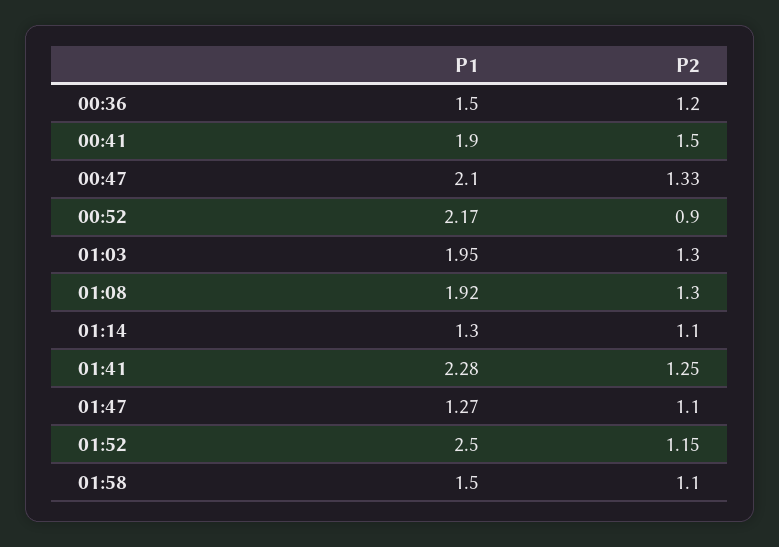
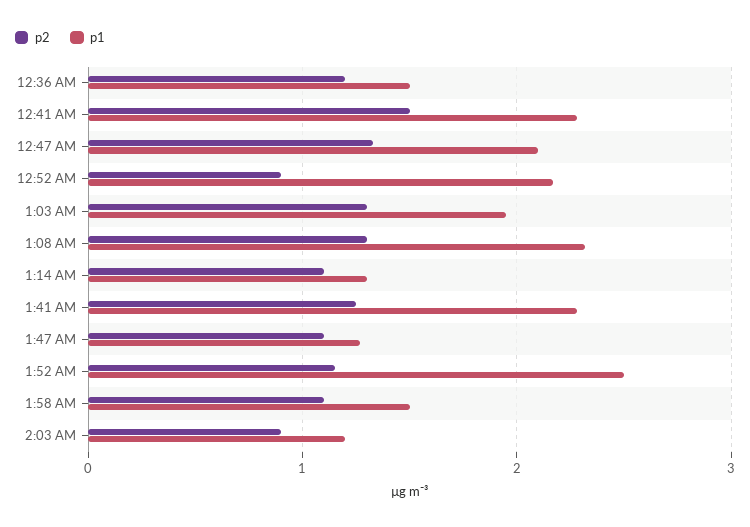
  {
    "P1": {
      "00:36": 1.5,
-     "00:41": 1.9,
+     "00:41": 2.3,
      "00:47": 2.1,
      "00:52": 2.17,
      "01:03": 1.95,
-     "01:08": 1.92,
+     "01:08": 2.3,
      "01:14": 1.3,
      "01:41": 2.28,
      "01:47": 1.27,
      "01:52": 2.5,
-     "01:58": 1.5
+     "01:58": 1.5,
+     "2:03 AM": 1.2
    },
    "P2": {
      "00:36": 1.2,
      "00:41": 1.5,
      "00:47": 1.33,
      "00:52": 0.9,
      "01:03": 1.3,
      "01:08": 1.3,
      "01:14": 1.1,
      "01:41": 1.25,
      "01:47": 1.1,
      "01:52": 1.15,
-     "01:58": 1.1
+     "01:58": 1.1,
+     "2:03 AM": 0.9
    }
  }

